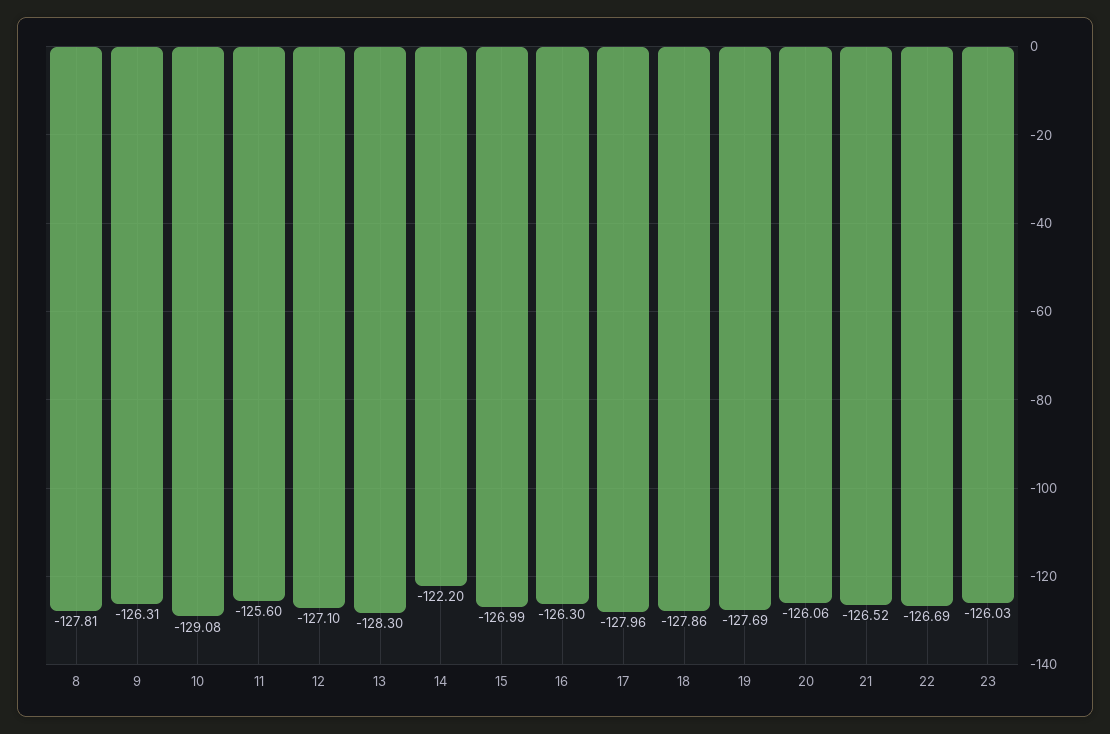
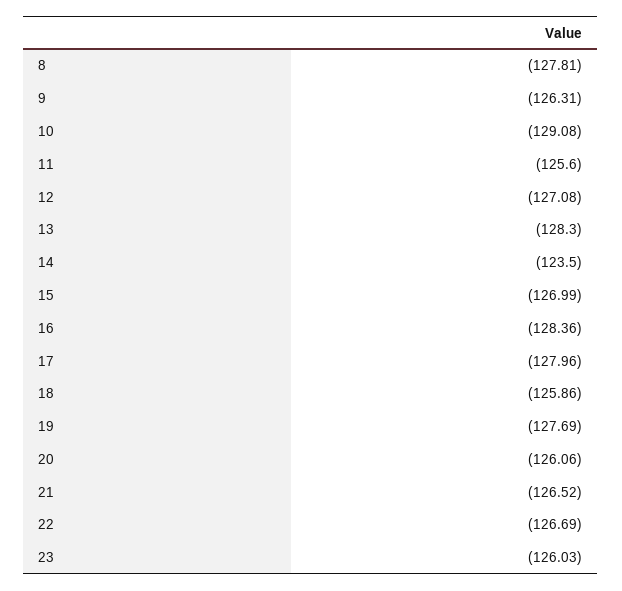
  {
    "8": -127.81,
    "9": -126.31,
    "10": -129.08,
    "11": -125.6,
-   "12": -127.1,
+   "12": -127.08,
    "13": -128.3,
-   "14": -122.2,
+   "14": -123.5,
    "15": -126.99,
-   "16": -126.3,
+   "16": -128.36,
    "17": -127.96,
-   "18": -127.86,
+   "18": -125.86,
    "19": -127.69,
    "20": -126.06,
    "21": -126.52,
    "22": -126.69,
    "23": -126.03
  }

